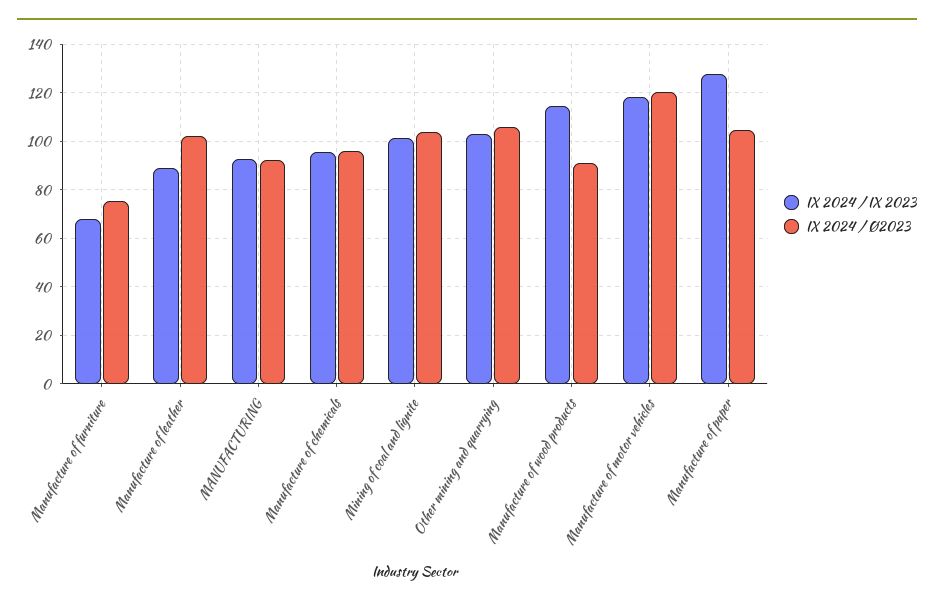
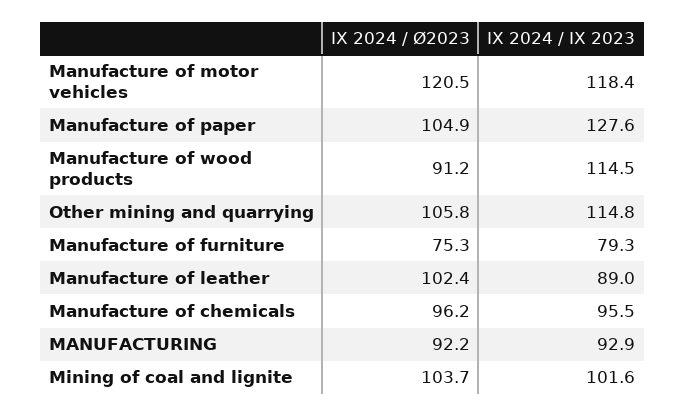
  {
    "IX 2024 / IX 2023": {
-     "Manufacture of furniture": 67.5,
+     "Manufacture of furniture": 79.3,
      "Manufacture of leather": 89,
      "MANUFACTURING": 92.9,
      "Manufacture of chemicals": 95.5,
      "Mining of coal and lignite": 101.6,
-     "Other mining and quarrying": 102.5,
+     "Other mining and quarrying": 114.8,
      "Manufacture of wood products": 114.5,
      "Manufacture of motor vehicles": 118.4,
      "Manufacture of paper": 127.6
    },
    "IX 2024 / Ø2023": {
      "Manufacture of furniture": 75.3,
      "Manufacture of leather": 102.4,
      "MANUFACTURING": 92.2,
      "Manufacture of chemicals": 96.2,
      "Mining of coal and lignite": 103.7,
      "Other mining and quarrying": 105.8,
      "Manufacture of wood products": 91.2,
      "Manufacture of motor vehicles": 120.5,
      "Manufacture of paper": 104.9
    }
  }

